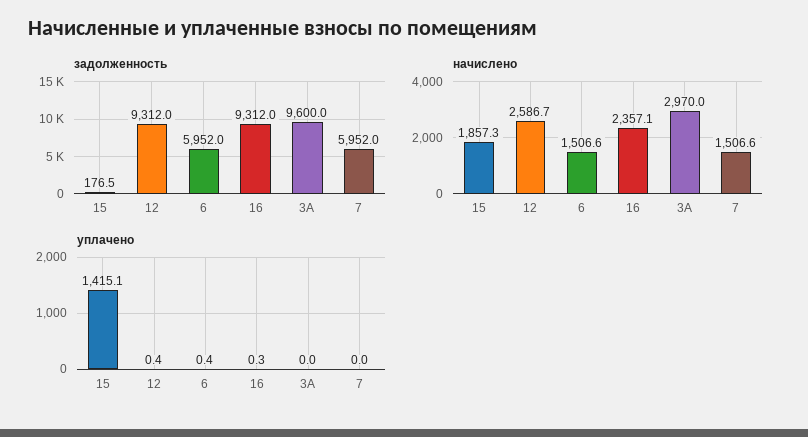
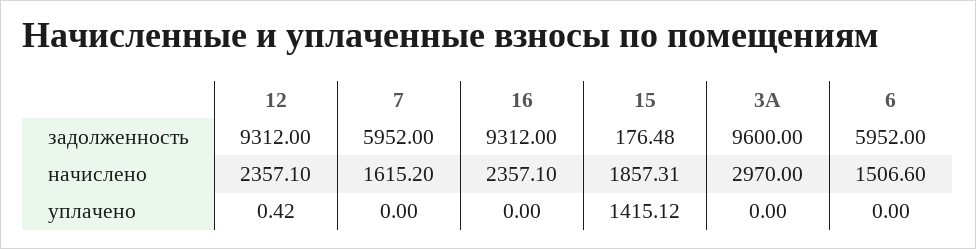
  {
    "задолженность": {
      "15": 176.48,
      "12": 9312,
      "6": 5952,
      "16": 9312,
      "3А": 9600,
      "7": 5952
    },
    "начислено": {
      "15": 1857.31,
-     "12": 2586.7,
+     "12": 2357.1,
      "6": 1506.6,
      "16": 2357.1,
      "3А": 2970,
-     "7": 1506.6
+     "7": 1615.2
    },
    "уплачено": {
      "15": 1415.12,
      "12": 0.42,
-     "6": 0.4,
+     "6": 0,
-     "16": 0.3,
+     "16": 0,
      "3А": 0,
      "7": 0
    }
  }

